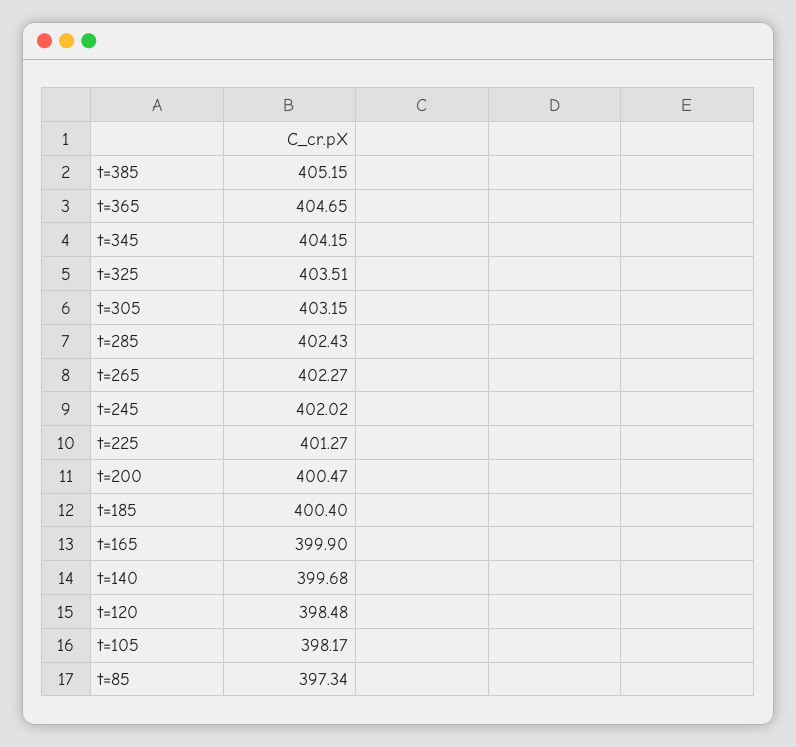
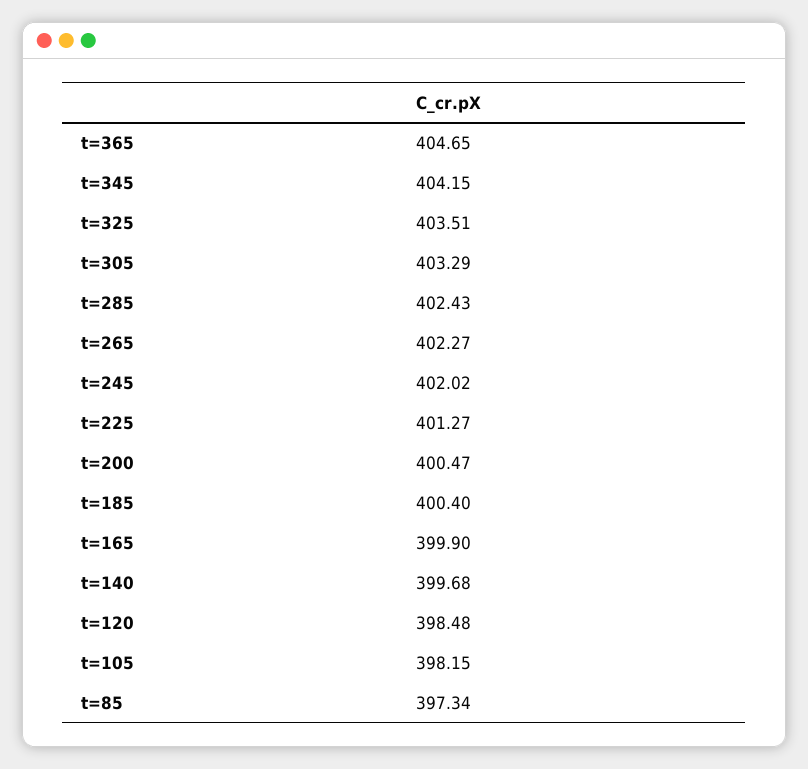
  {
-   "t=385": 405.15,
    "t=365": 404.65,
    "t=345": 404.15,
    "t=325": 403.51,
-   "t=305": 403.15,
+   "t=305": 403.29,
    "t=285": 402.43,
    "t=265": 402.27,
    "t=245": 402.02,
    "t=225": 401.27,
    "t=200": 400.47,
    "t=185": 400.4,
    "t=165": 399.9,
    "t=140": 399.68,
    "t=120": 398.48,
-   "t=105": 398.17,
+   "t=105": 398.15,
    "t=85": 397.34
  }

